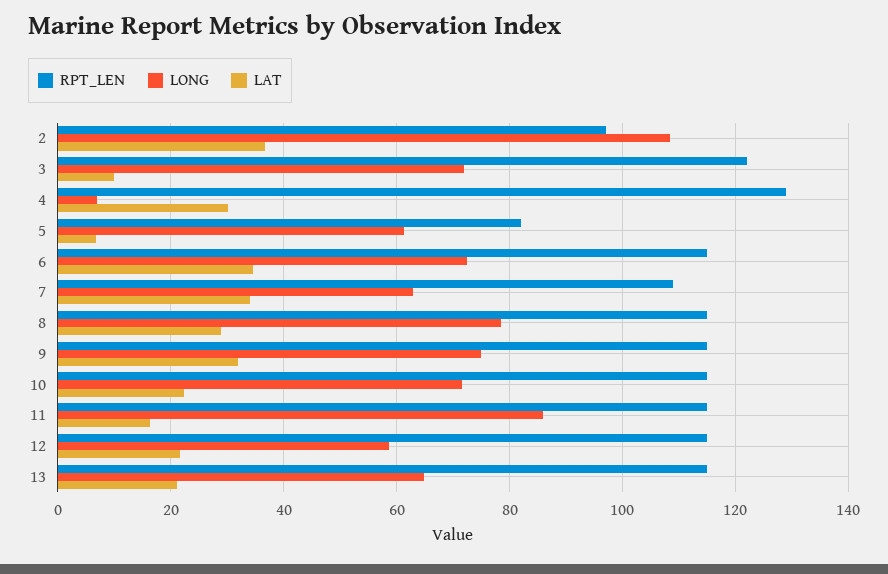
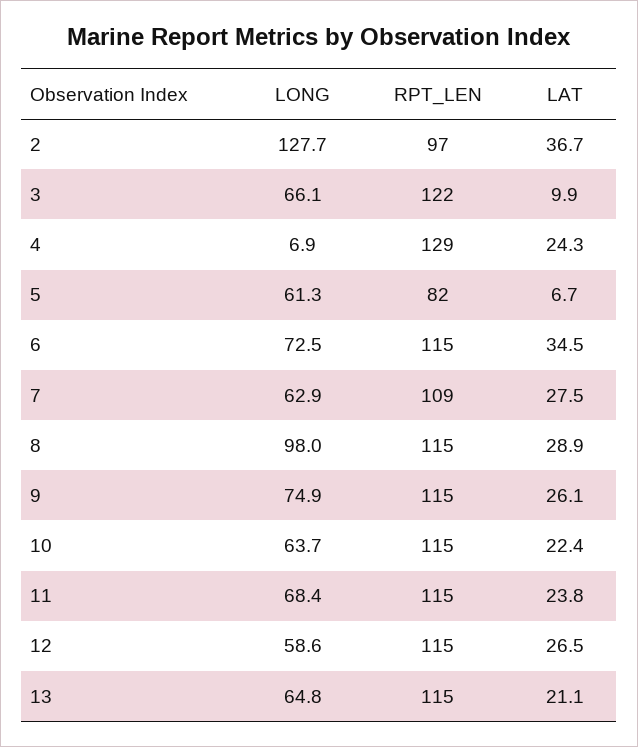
  {
    "RPT_LEN": {
      "2": 97,
      "3": 122,
      "4": 129,
      "5": 82,
      "6": 115,
      "7": 109,
      "8": 115,
      "9": 115,
      "10": 115,
      "11": 115,
      "12": 115,
      "13": 115
    },
    "LONG": {
-     "2": 108,
+     "2": 127.7,
-     "3": 72,
+     "3": 66.1,
      "4": 6.9,
      "5": 61.3,
      "6": 72.5,
      "7": 62.9,
-     "8": 78,
+     "8": 98,
      "9": 74.9,
-     "10": 72,
+     "10": 63.7,
-     "11": 86,
+     "11": 68.4,
      "12": 58.6,
      "13": 64.8
    },
    "LAT": {
      "2": 36.7,
      "3": 9.9,
-     "4": 30,
+     "4": 24.3,
      "5": 6.7,
      "6": 34.5,
-     "7": 34,
+     "7": 27.5,
      "8": 28.9,
-     "9": 32,
+     "9": 26.1,
      "10": 22.4,
-     "11": 16,
+     "11": 23.8,
-     "12": 22,
+     "12": 26.5,
      "13": 21.1
    }
  }

